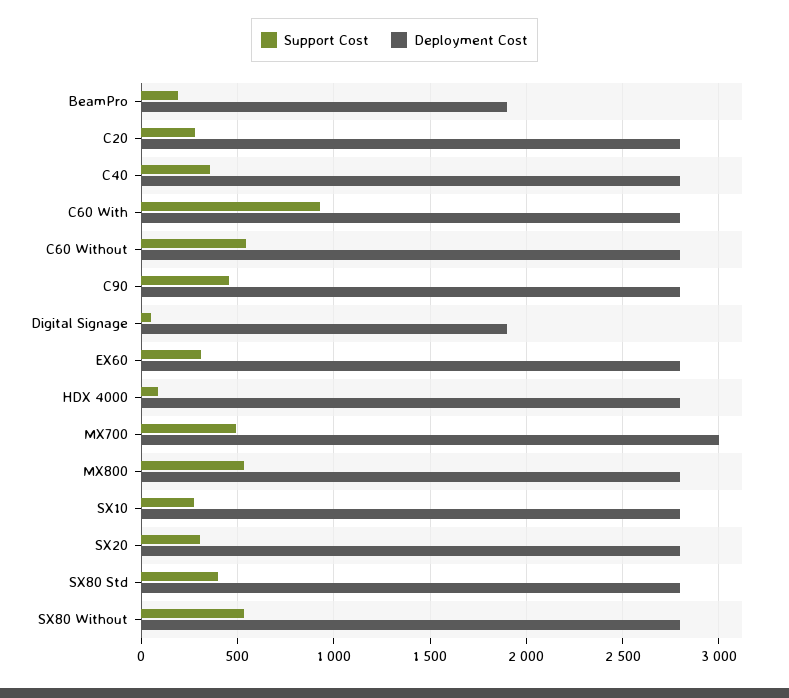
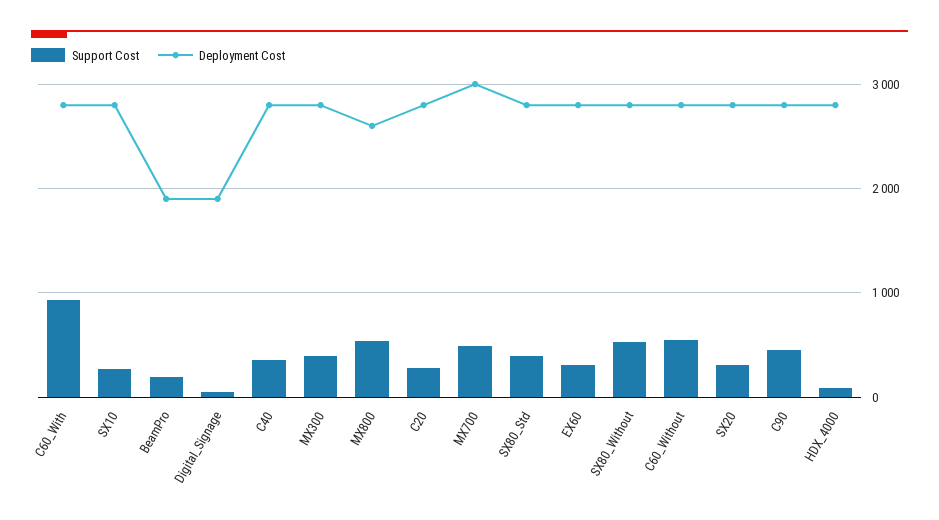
  {
    "Support Cost": {
      "BeamPro": 200,
      "C20": 300,
      "C40": 350,
      "C60 With": 950,
      "C60 Without": 550,
      "C90": 450,
      "Digital Signage": 50,
      "EX60": 300,
      "HDX 4000": 100,
      "MX700": 500,
      "MX800": 550,
      "SX10": 300,
      "SX20": 300,
      "SX80 Std": 400,
-     "SX80 Without": 550
+     "SX80 Without": 550,
+     "MX300": 400
    },
    "Deployment Cost": {
      "BeamPro": 1900,
      "C20": 2800,
      "C40": 2800,
      "C60 With": 2800,
      "C60 Without": 2800,
      "C90": 2800,
      "Digital Signage": 1900,
      "EX60": 2800,
      "HDX 4000": 2800,
      "MX700": 3000,
-     "MX800": 2800,
+     "MX800": 2600,
      "SX10": 2800,
      "SX20": 2800,
      "SX80 Std": 2800,
-     "SX80 Without": 2800
+     "SX80 Without": 2800,
+     "MX300": 2800
    }
  }

